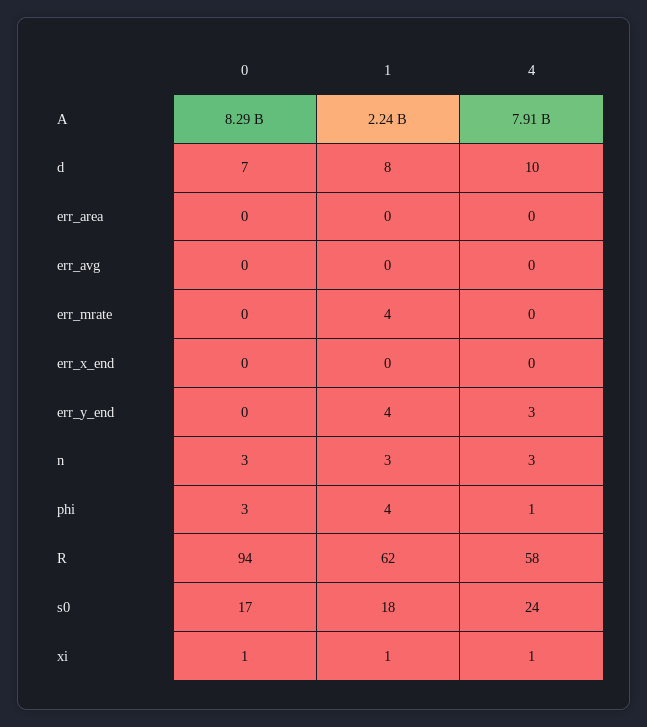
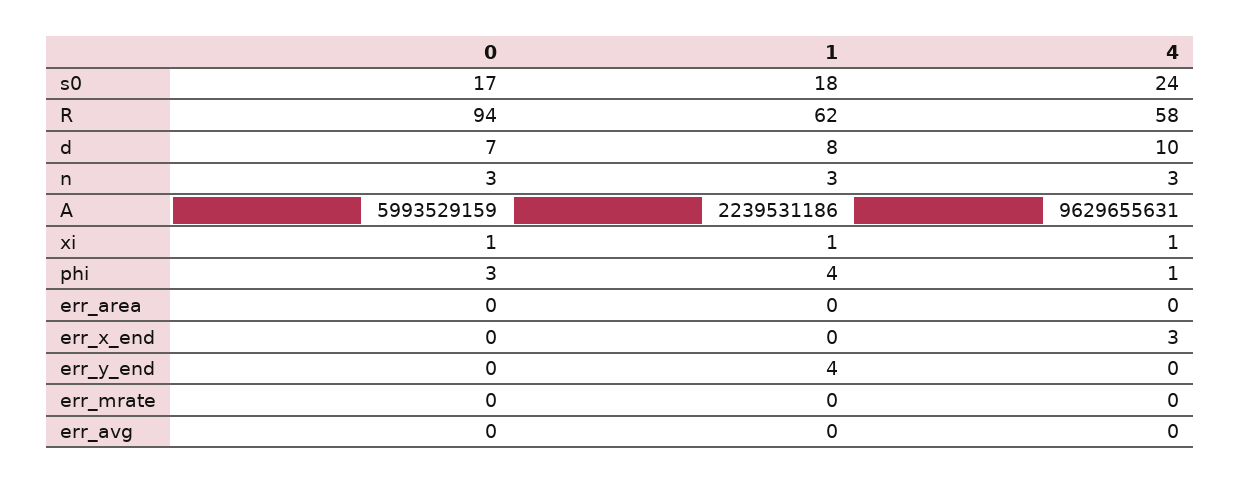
  {
    "0": {
-     "A": 8290000000,
+     "A": 5993529159,
      "d": 7,
      "err_area": 0,
      "err_avg": 0,
      "err_mrate": 0,
      "err_x_end": 0,
      "err_y_end": 0,
      "n": 3,
      "phi": 3,
      "R": 94,
      "s0": 17,
      "xi": 1
    },
    "1": {
      "A": 2239531186,
      "d": 8,
      "err_area": 0,
      "err_avg": 0,
-     "err_mrate": 4,
+     "err_mrate": 0,
      "err_x_end": 0,
      "err_y_end": 4,
      "n": 3,
      "phi": 4,
      "R": 62,
      "s0": 18,
      "xi": 1
    },
    "4": {
-     "A": 7910000000,
+     "A": 9629655631,
      "d": 10,
      "err_area": 0,
      "err_avg": 0,
      "err_mrate": 0,
-     "err_x_end": 0,
+     "err_x_end": 3,
-     "err_y_end": 3,
+     "err_y_end": 0,
      "n": 3,
      "phi": 1,
      "R": 58,
      "s0": 24,
      "xi": 1
    }
  }

